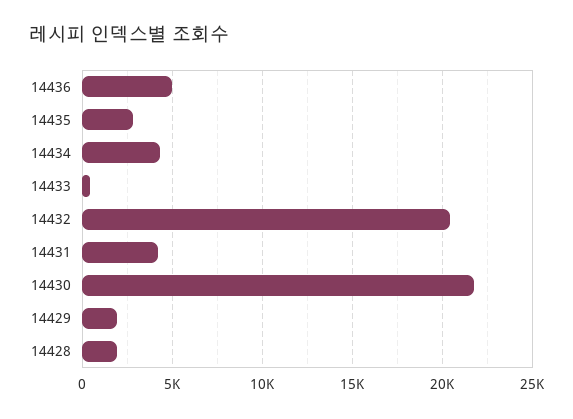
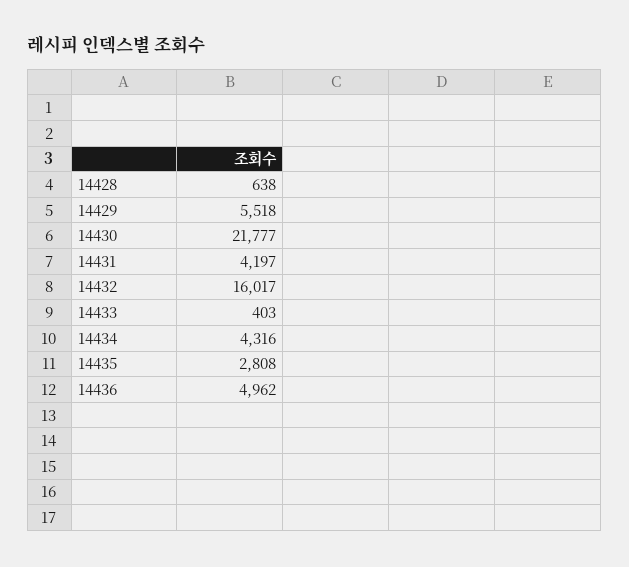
  {
    "14436": 4962,
    "14435": 2808,
    "14434": 4316,
    "14433": 403,
-   "14432": 20500,
+   "14432": 16017,
    "14431": 4197,
    "14430": 21777,
-   "14429": 2000,
+   "14429": 5518,
-   "14428": 2000
+   "14428": 638
  }

